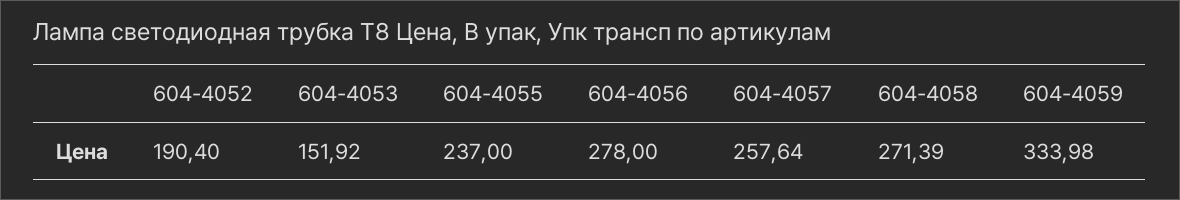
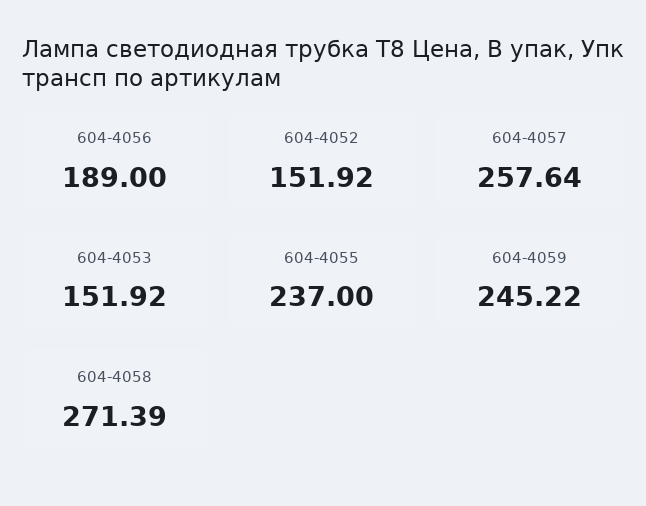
  {
-   "604-4052": 190.4,
+   "604-4052": 151.92,
    "604-4053": 151.92,
    "604-4055": 237,
-   "604-4056": 278,
+   "604-4056": 189,
    "604-4057": 257.64,
    "604-4058": 271.39,
-   "604-4059": 333.98
+   "604-4059": 245.22
  }

